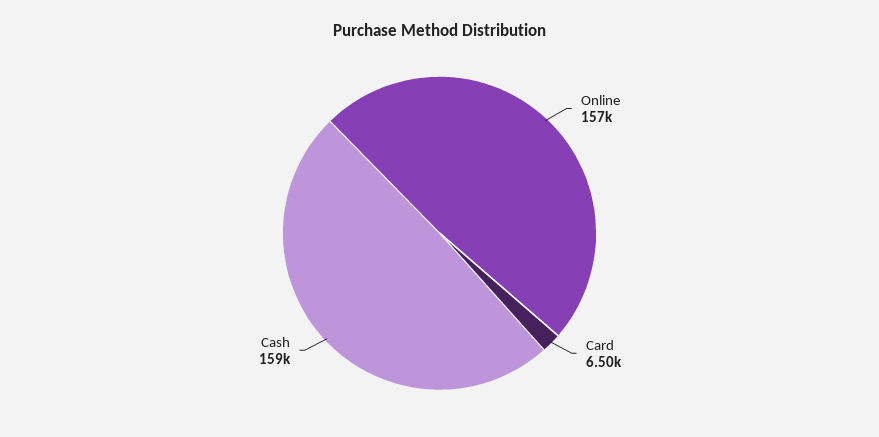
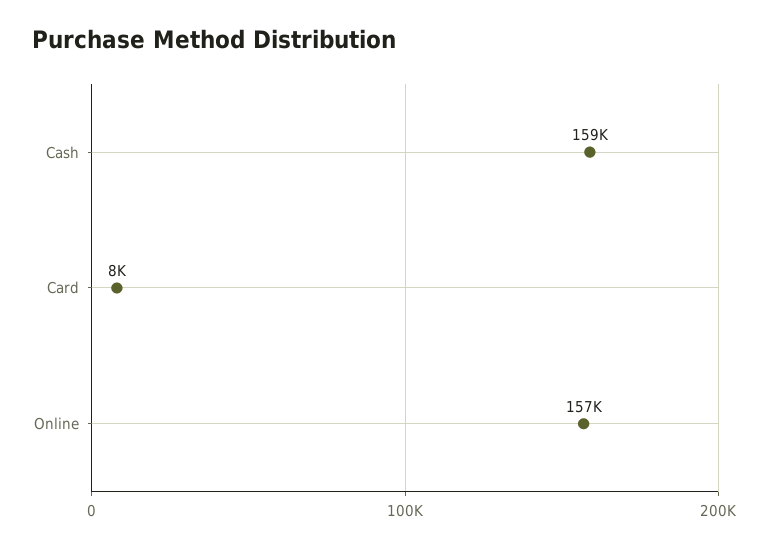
  {
    "Online": 157000,
-   "Card": 6500,
+   "Card": 8000,
    "Cash": 159000
  }

